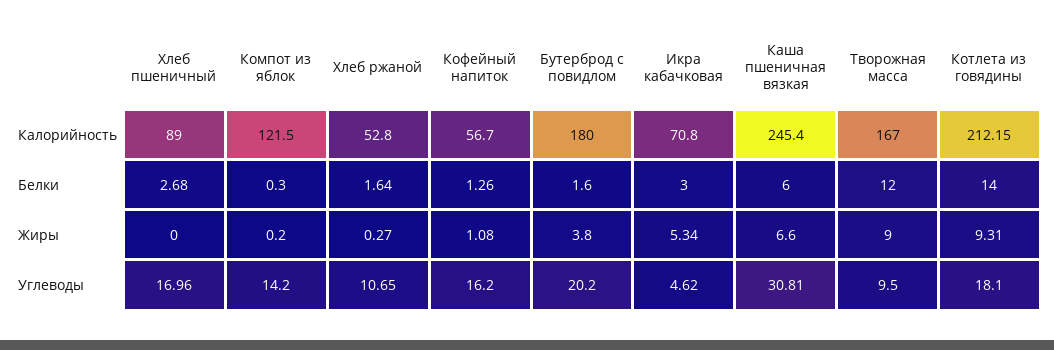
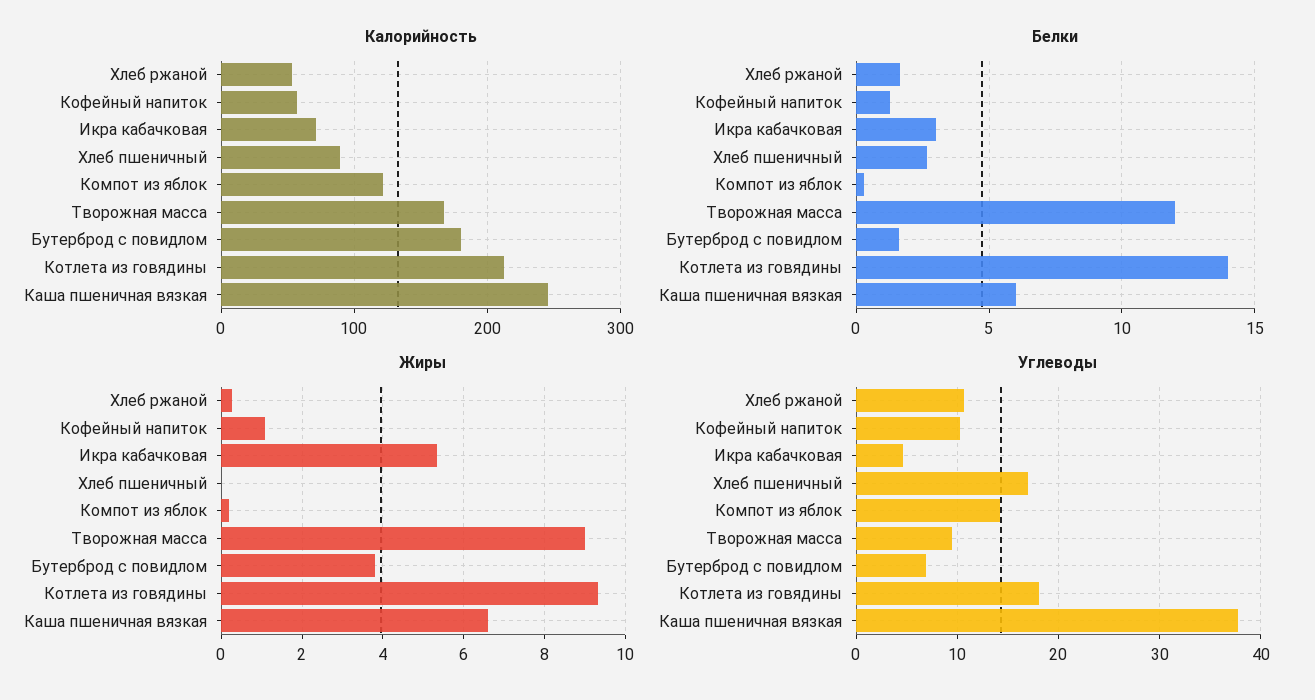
  {
    "Калорийность": {
      "Хлеб пшеничный": 89,
      "Компот из яблок": 121.5,
      "Хлеб ржаной": 52.8,
      "Кофейный напиток": 56.7,
      "Бутерброд с повидлом": 180,
      "Икра кабачковая": 70.8,
      "Каша пшеничная вязкая": 245.4,
      "Творожная масса": 167,
      "Котлета из говядины": 212.15
    },
    "Белки": {
      "Хлеб пшеничный": 2.68,
      "Компот из яблок": 0.3,
      "Хлеб ржаной": 1.64,
      "Кофейный напиток": 1.26,
      "Бутерброд с повидлом": 1.6,
      "Икра кабачковая": 3,
      "Каша пшеничная вязкая": 6,
      "Творожная масса": 12,
      "Котлета из говядины": 14
    },
    "Жиры": {
      "Хлеб пшеничный": 0,
      "Компот из яблок": 0.2,
      "Хлеб ржаной": 0.27,
      "Кофейный напиток": 1.08,
      "Бутерброд с повидлом": 3.8,
      "Икра кабачковая": 5.34,
      "Каша пшеничная вязкая": 6.6,
      "Творожная масса": 9,
      "Котлета из говядины": 9.31
    },
    "Углеводы": {
      "Хлеб пшеничный": 16.96,
      "Компот из яблок": 14.2,
      "Хлеб ржаной": 10.65,
-     "Кофейный напиток": 16.2,
+     "Кофейный напиток": 10,
-     "Бутерброд с повидлом": 20.2,
+     "Бутерброд с повидлом": 7,
      "Икра кабачковая": 4.62,
-     "Каша пшеничная вязкая": 30.81,
+     "Каша пшеничная вязкая": 38,
      "Творожная масса": 9.5,
      "Котлета из говядины": 18.1
    }
  }

